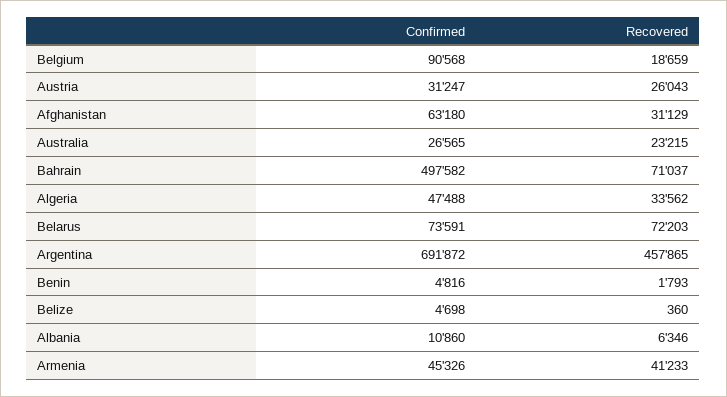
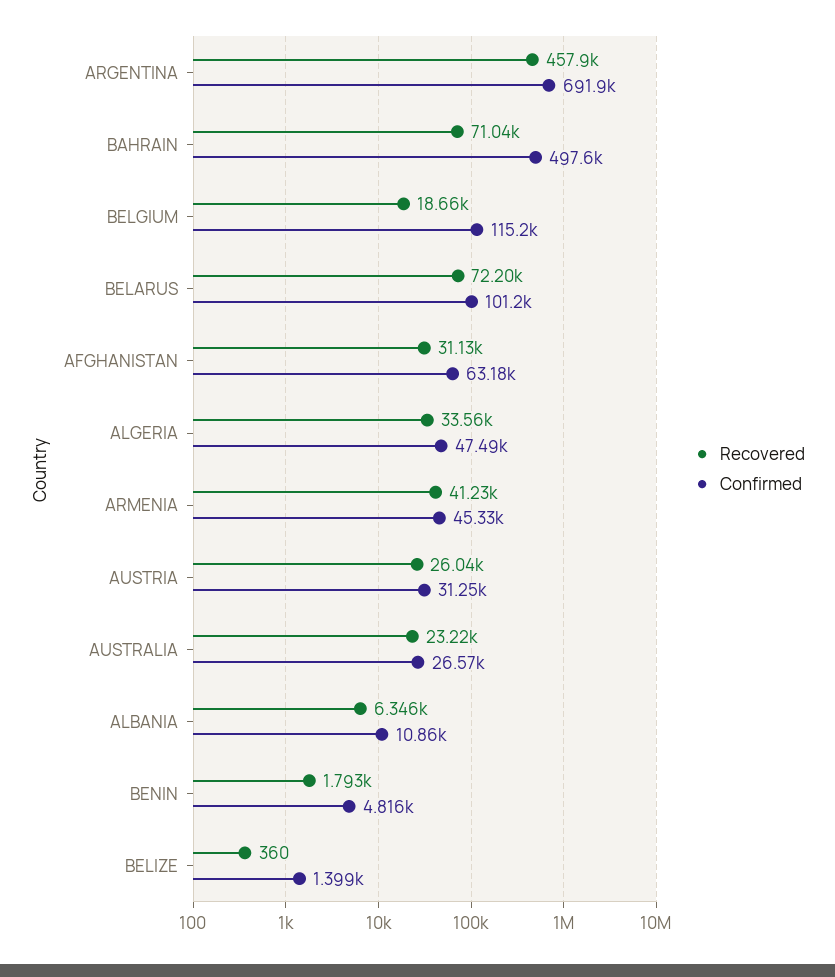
  {
    "Confirmed": {
-     "Belgium": 90568,
+     "Belgium": 115200,
      "Austria": 31247,
      "Afghanistan": 63180,
      "Australia": 26565,
      "Bahrain": 497582,
      "Algeria": 47488,
-     "Belarus": 73591,
+     "Belarus": 101200,
      "Argentina": 691872,
      "Benin": 4816,
-     "Belize": 4698,
+     "Belize": 1399,
      "Albania": 10860,
      "Armenia": 45326
    },
    "Recovered": {
      "Belgium": 18659,
      "Austria": 26043,
      "Afghanistan": 31129,
      "Australia": 23215,
      "Bahrain": 71037,
      "Algeria": 33562,
      "Belarus": 72203,
      "Argentina": 457865,
      "Benin": 1793,
      "Belize": 360,
      "Albania": 6346,
      "Armenia": 41233
    }
  }

